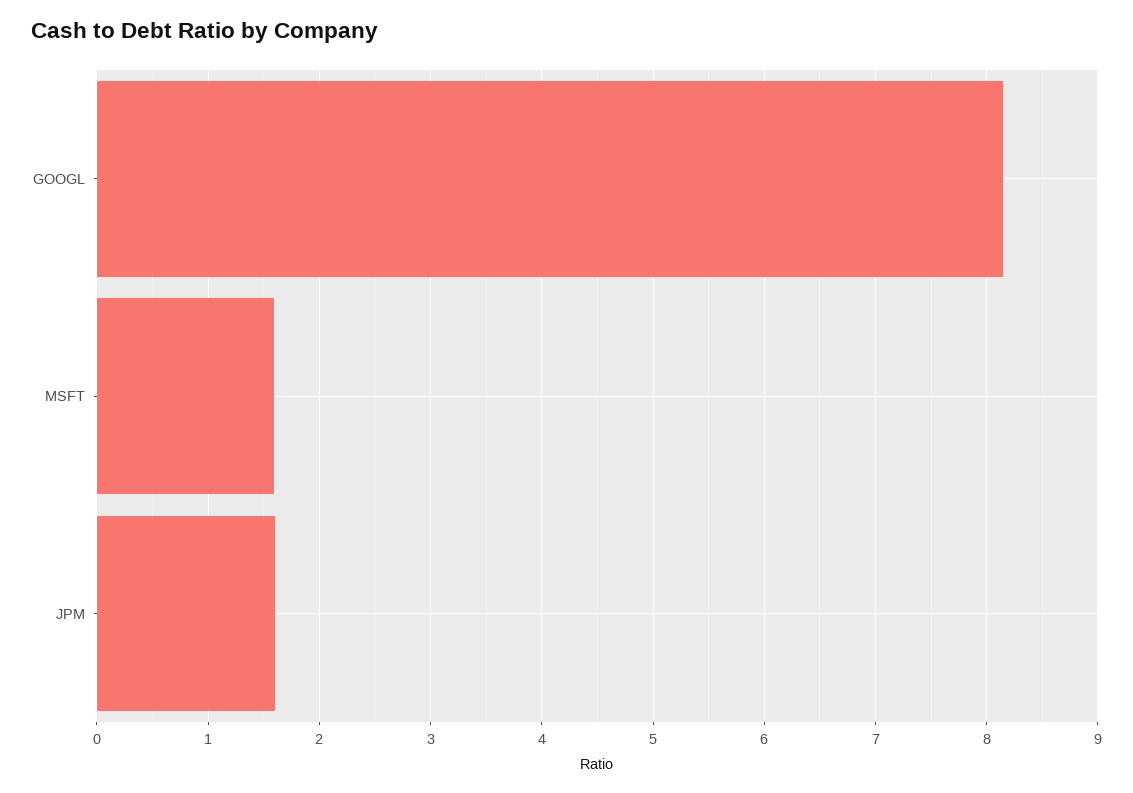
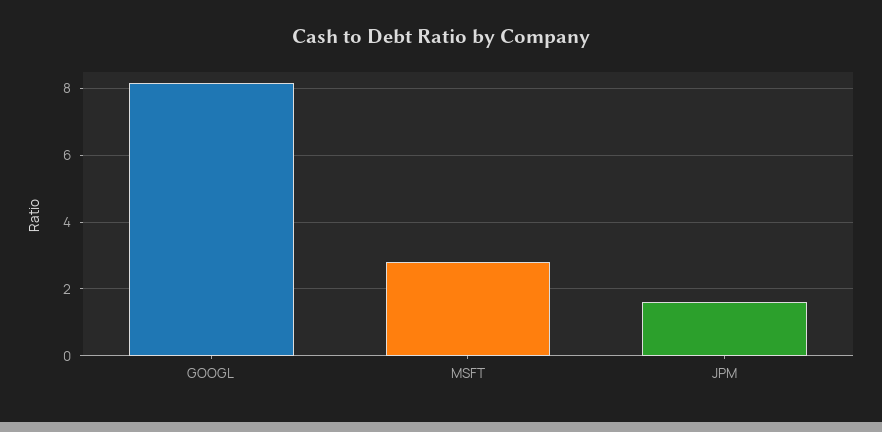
  {
    "GOOGL": 8.1,
-   "MSFT": 1.6,
+   "MSFT": 2.8,
    "JPM": 1.6
  }

